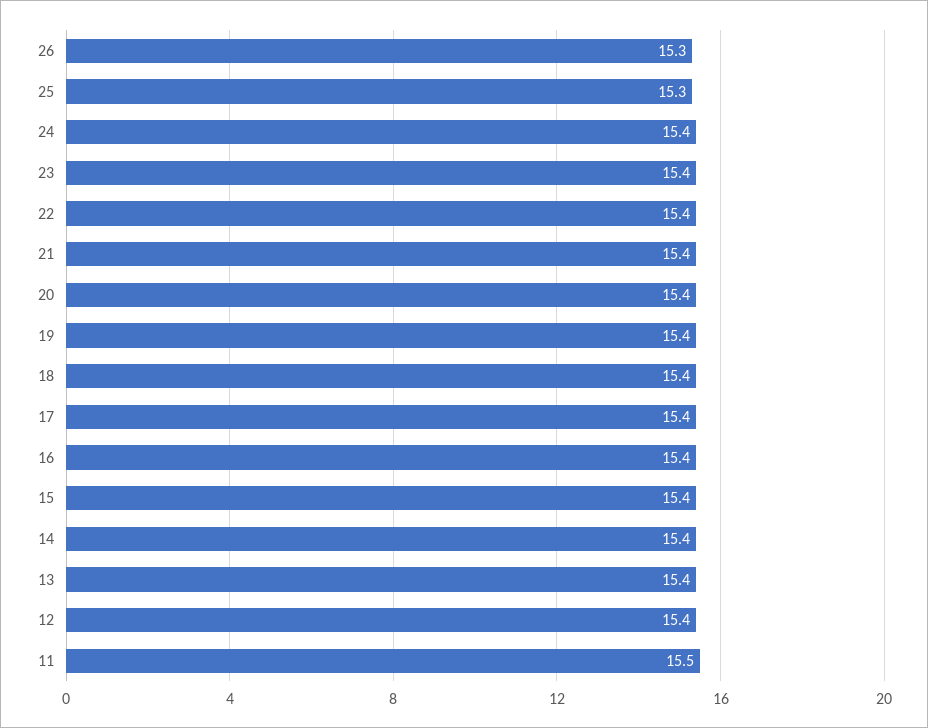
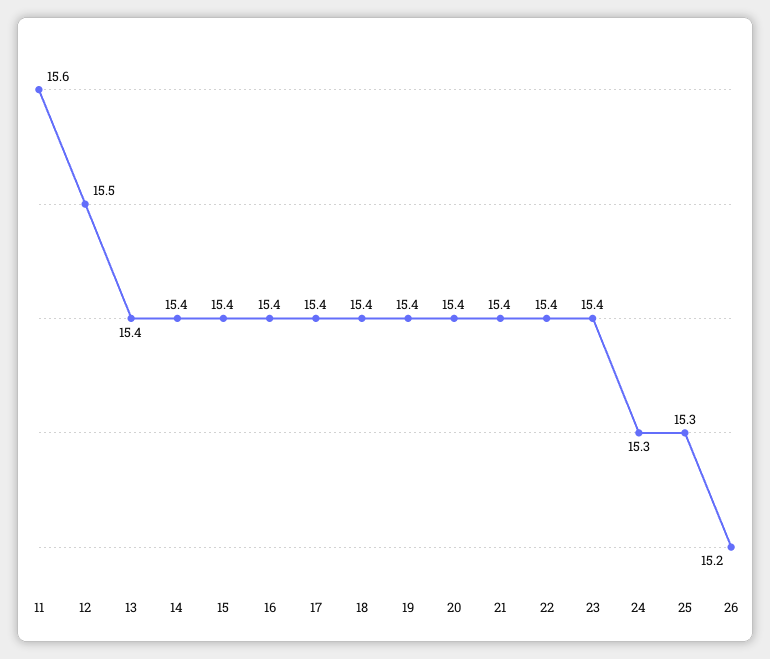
  {
-   "26": 15.3,
+   "26": 15.2,
    "25": 15.3,
-   "24": 15.4,
+   "24": 15.3,
    "23": 15.4,
    "22": 15.4,
    "21": 15.4,
    "20": 15.4,
    "19": 15.4,
    "18": 15.4,
    "17": 15.4,
    "16": 15.4,
    "15": 15.4,
    "14": 15.4,
    "13": 15.4,
-   "12": 15.4,
+   "12": 15.5,
-   "11": 15.5
+   "11": 15.6
  }

